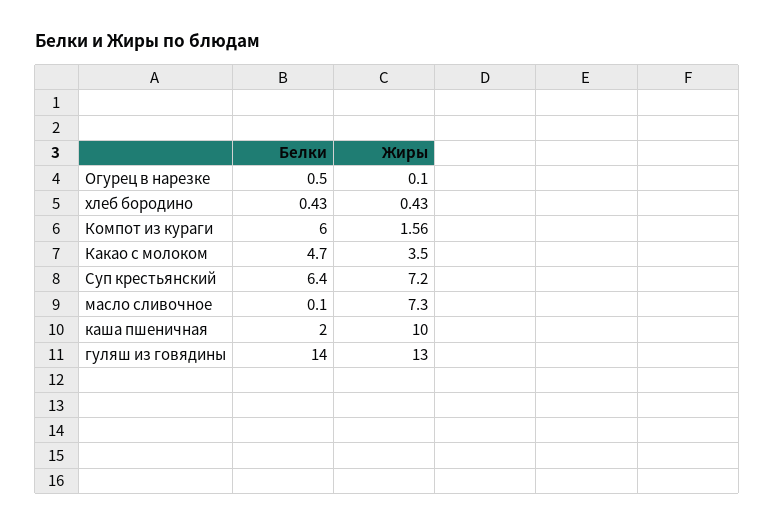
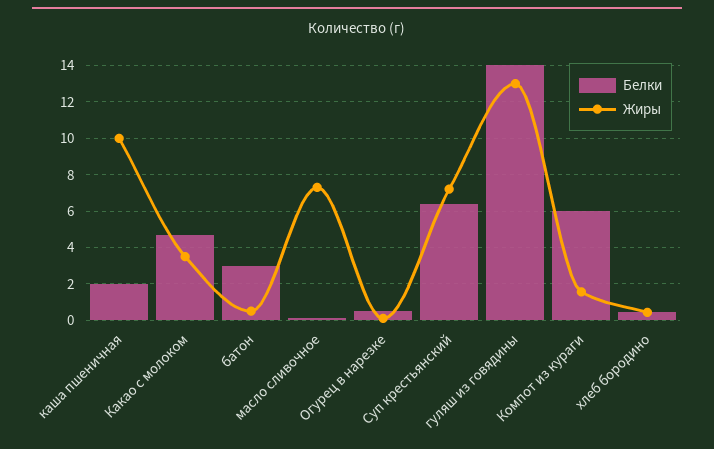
  {
    "Белки": {
      "Огурец в нарезке": 0.5,
      "хлеб бородино": 0.43,
      "Компот из кураги": 6,
      "Какао с молоком": 4.7,
      "Суп крестьянский": 6.4,
      "масло сливочное": 0.1,
      "каша пшеничная": 2,
-     "гуляш из говядины": 14
+     "гуляш из говядины": 14,
+     "батон": 3
    },
    "Жиры": {
      "Огурец в нарезке": 0.1,
      "хлеб бородино": 0.43,
      "Компот из кураги": 1.56,
      "Какао с молоком": 3.5,
      "Суп крестьянский": 7.2,
      "масло сливочное": 7.3,
      "каша пшеничная": 10,
-     "гуляш из говядины": 13
+     "гуляш из говядины": 13,
+     "батон": 0.5
    }
  }

